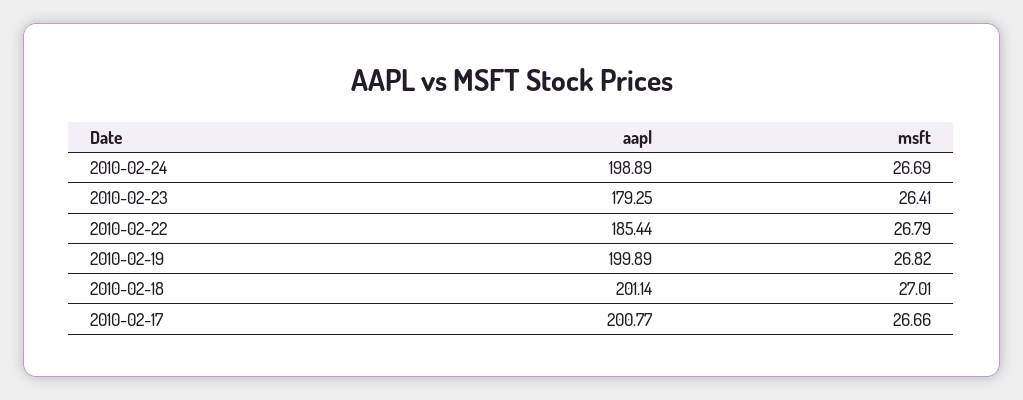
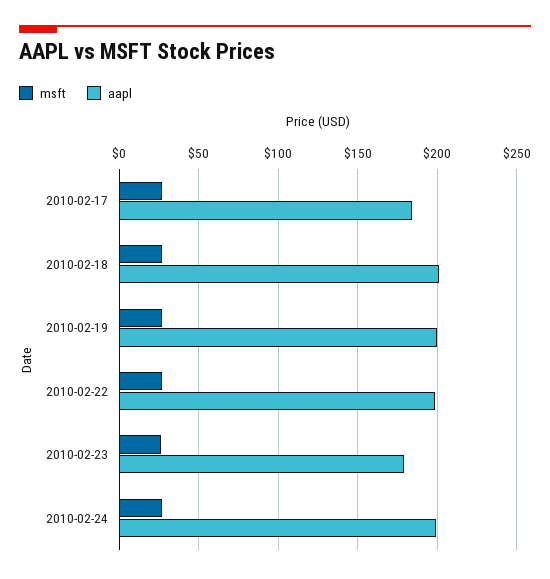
  {
    "aapl": {
      "2010-02-24": 198.89,
      "2010-02-23": 179.25,
-     "2010-02-22": 185.44,
+     "2010-02-22": 200,
      "2010-02-19": 199.89,
      "2010-02-18": 201.14,
-     "2010-02-17": 200.77
+     "2010-02-17": 185
    },
    "msft": {
      "2010-02-24": 26.69,
      "2010-02-23": 26.41,
      "2010-02-22": 26.79,
      "2010-02-19": 26.82,
      "2010-02-18": 27.01,
      "2010-02-17": 26.66
    }
  }

